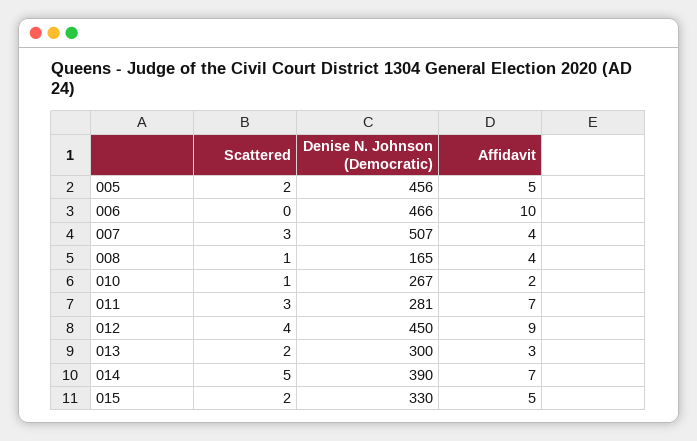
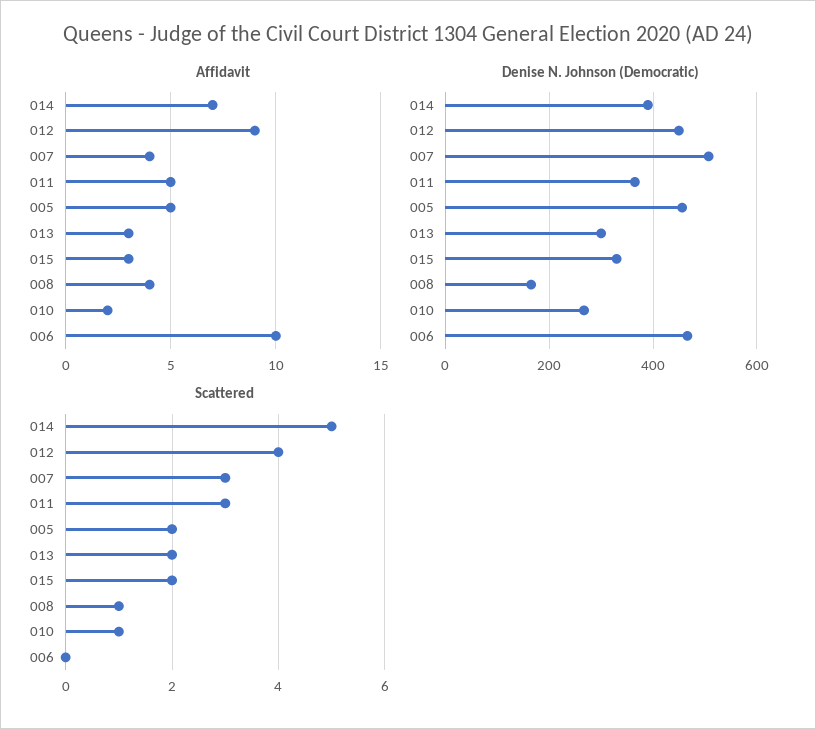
  {
    "Scattered": {
      "005": 2,
      "006": 0,
      "007": 3,
      "008": 1,
      "010": 1,
      "011": 3,
      "012": 4,
      "013": 2,
      "014": 5,
      "015": 2
    },
    "Denise N. Johnson (Democratic)": {
      "005": 456,
      "006": 466,
      "007": 507,
      "008": 165,
      "010": 267,
-     "011": 281,
+     "011": 360,
      "012": 450,
      "013": 300,
      "014": 390,
      "015": 330
    },
    "Affidavit": {
      "005": 5,
      "006": 10,
      "007": 4,
      "008": 4,
      "010": 2,
-     "011": 7,
+     "011": 5,
      "012": 9,
      "013": 3,
      "014": 7,
-     "015": 5
+     "015": 3
    }
  }

